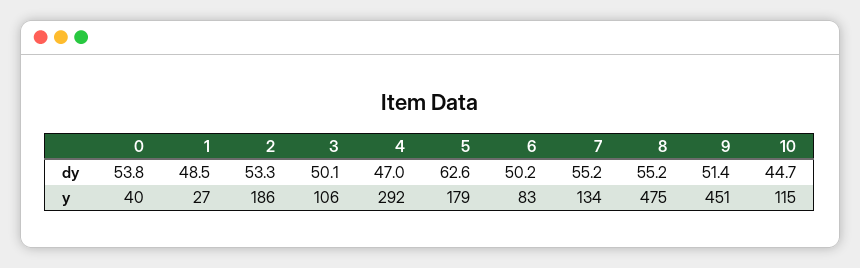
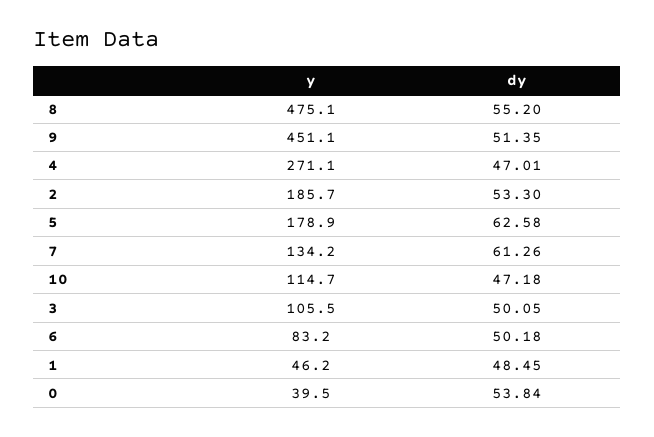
  {
    "0": {
      "dy": 53.84,
      "y": 39.5
    },
    "1": {
      "dy": 48.45,
-     "y": 27
+     "y": 46.2
    },
    "2": {
      "dy": 53.3,
      "y": 185.7
    },
    "3": {
      "dy": 50.05,
      "y": 105.5
    },
    "4": {
      "dy": 47.01,
-     "y": 292
+     "y": 271.1
    },
    "5": {
      "dy": 62.58,
      "y": 178.9
    },
    "6": {
      "dy": 50.18,
      "y": 83.2
    },
    "7": {
-     "dy": 55.2,
+     "dy": 61.26,
      "y": 134.2
    },
    "8": {
      "dy": 55.2,
      "y": 475.1
    },
    "9": {
      "dy": 51.35,
      "y": 451.1
    },
    "10": {
-     "dy": 44.7,
+     "dy": 47.18,
      "y": 114.7
    }
  }

